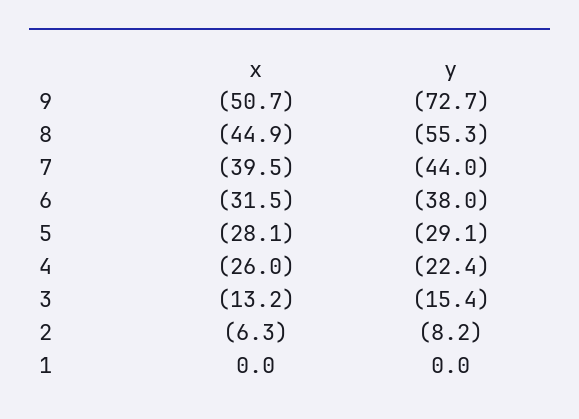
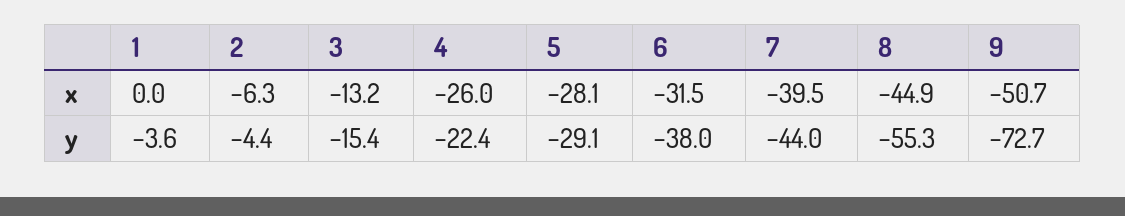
  {
    "x": {
      "9": -50.7,
      "8": -44.9,
      "7": -39.5,
      "6": -31.5,
      "5": -28.1,
      "4": -26,
      "3": -13.2,
      "2": -6.3,
      "1": 0
    },
    "y": {
      "9": -72.7,
      "8": -55.3,
      "7": -44,
      "6": -38,
      "5": -29.1,
      "4": -22.4,
      "3": -15.4,
-     "2": -8.2,
+     "2": -4.4,
-     "1": 0
+     "1": -3.6
    }
  }

